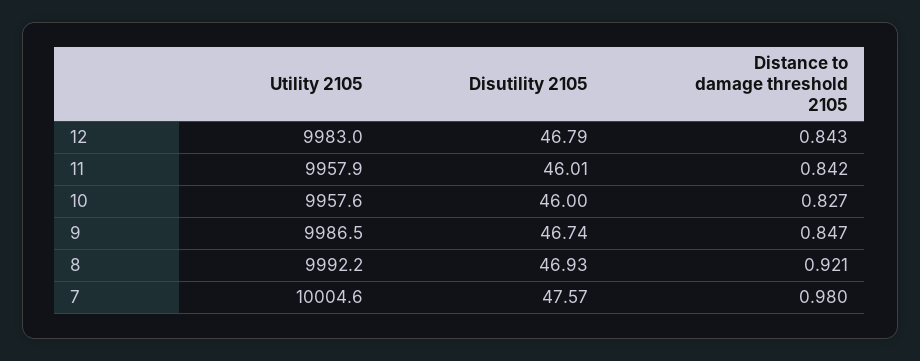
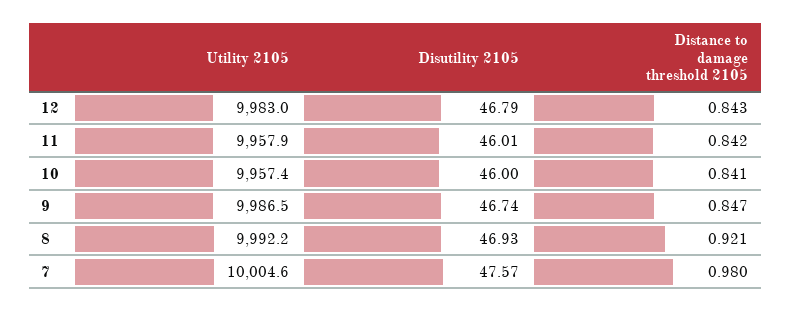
  {
    "Utility 2105": {
      "12": 9983,
      "11": 9957.9,
-     "10": 9957.6,
+     "10": 9957.4,
      "9": 9986.5,
      "8": 9992.2,
      "7": 10004.6
    },
    "Disutility 2105": {
      "12": 46.79,
      "11": 46.01,
      "10": 46,
      "9": 46.74,
      "8": 46.93,
      "7": 47.57
    },
    "Distance to damage threshold 2105": {
      "12": 0.843,
      "11": 0.842,
-     "10": 0.827,
+     "10": 0.841,
      "9": 0.847,
      "8": 0.921,
      "7": 0.98
    }
  }

